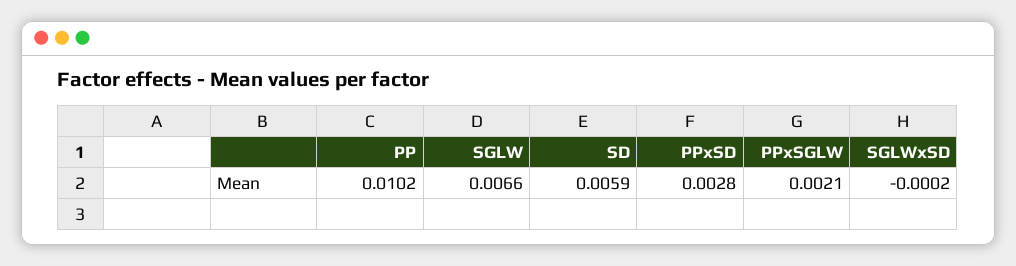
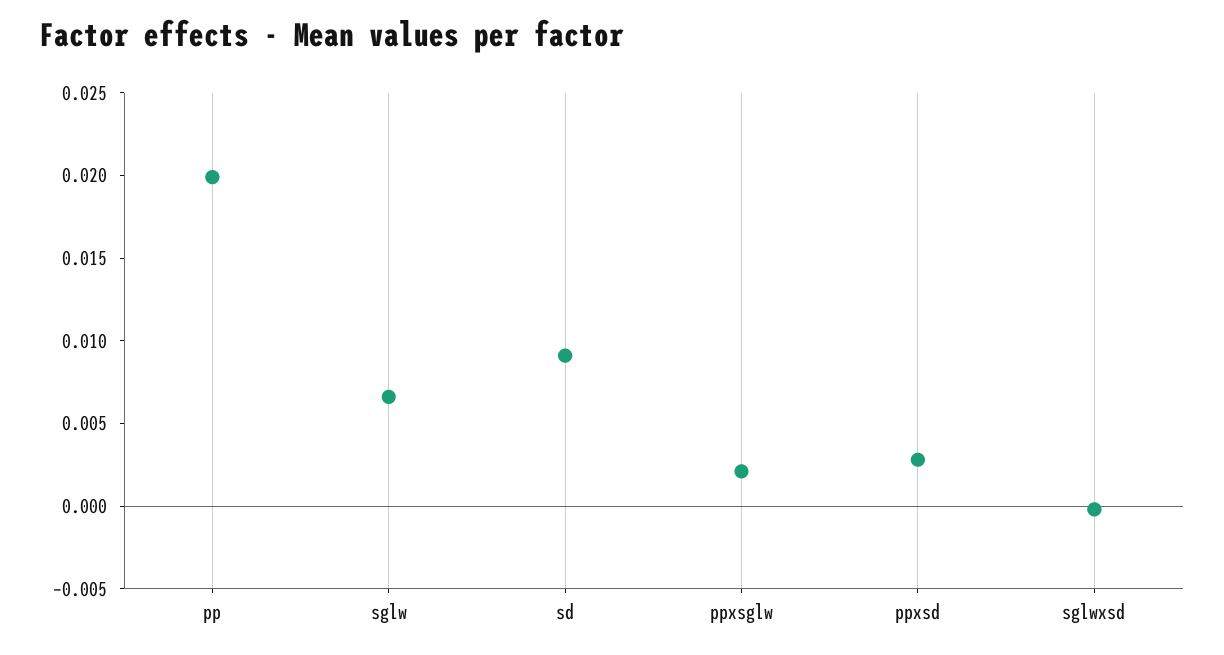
  {
-   "PP": 0.0102,
+   "PP": 0.02,
    "SGLW": 0.0066,
-   "SD": 0.0059,
+   "SD": 0.009,
    "PPxSD": 0.0028,
    "PPxSGLW": 0.0021,
    "SGLWxSD": -0.0002
  }

